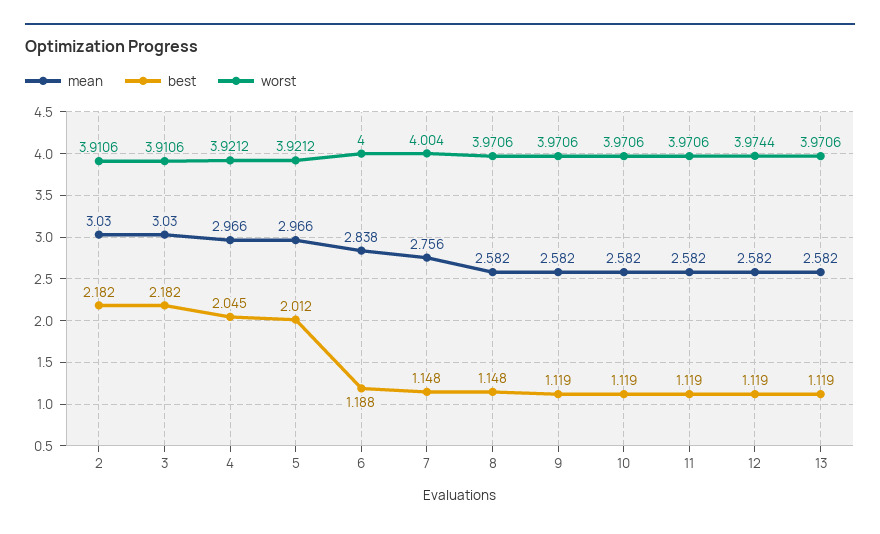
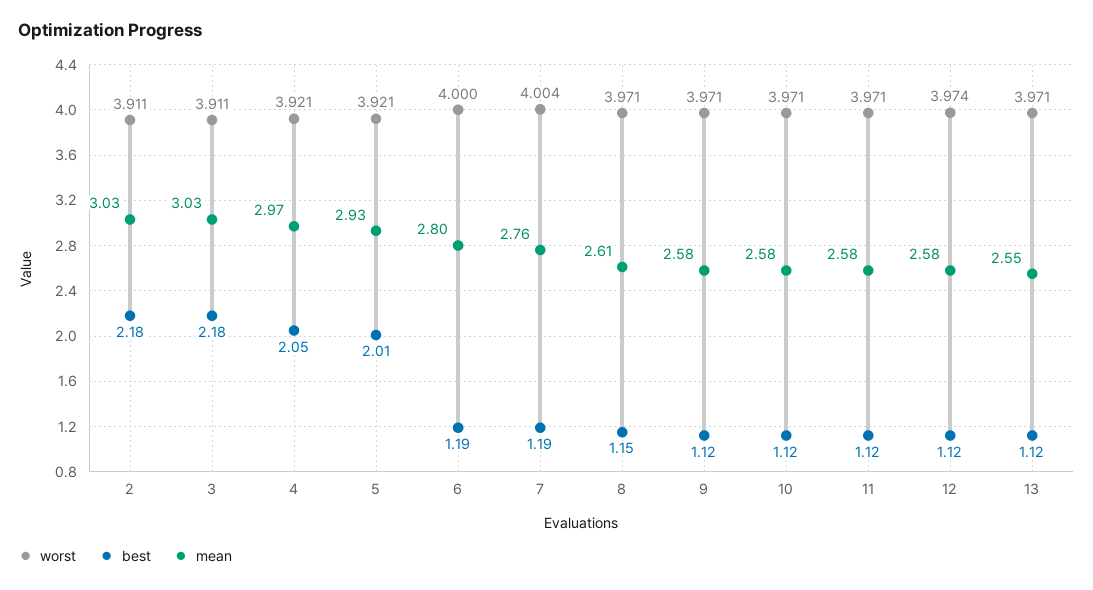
  {
    "mean": {
      "2": 3.03,
      "3": 3.03,
      "4": 2.966,
-     "5": 2.966,
+     "5": 2.93,
-     "6": 2.838,
+     "6": 2.8,
      "7": 2.756,
-     "8": 2.582,
+     "8": 2.61,
      "9": 2.582,
      "10": 2.582,
      "11": 2.582,
      "12": 2.582,
-     "13": 2.582
+     "13": 2.55
    },
    "best": {
      "2": 2.182,
      "3": 2.182,
      "4": 2.045,
      "5": 2.012,
      "6": 1.188,
-     "7": 1.148,
+     "7": 1.19,
      "8": 1.148,
      "9": 1.119,
      "10": 1.119,
      "11": 1.119,
      "12": 1.119,
      "13": 1.119
    },
    "worst": {
      "2": 3.9106,
      "3": 3.9106,
      "4": 3.9212,
      "5": 3.9212,
      "6": 4,
      "7": 4.004,
      "8": 3.9706,
      "9": 3.9706,
      "10": 3.9706,
      "11": 3.9706,
      "12": 3.9744,
      "13": 3.9706
    }
  }

